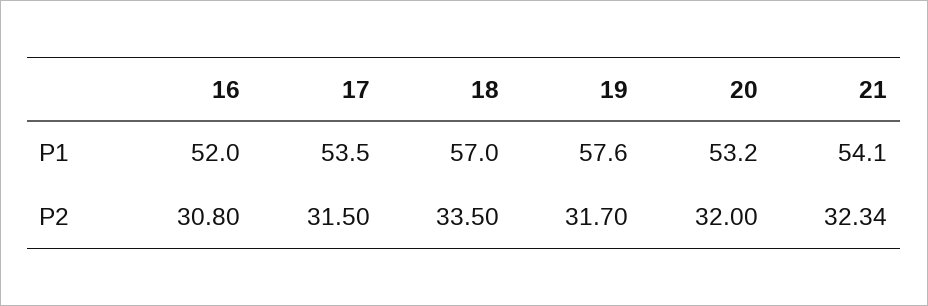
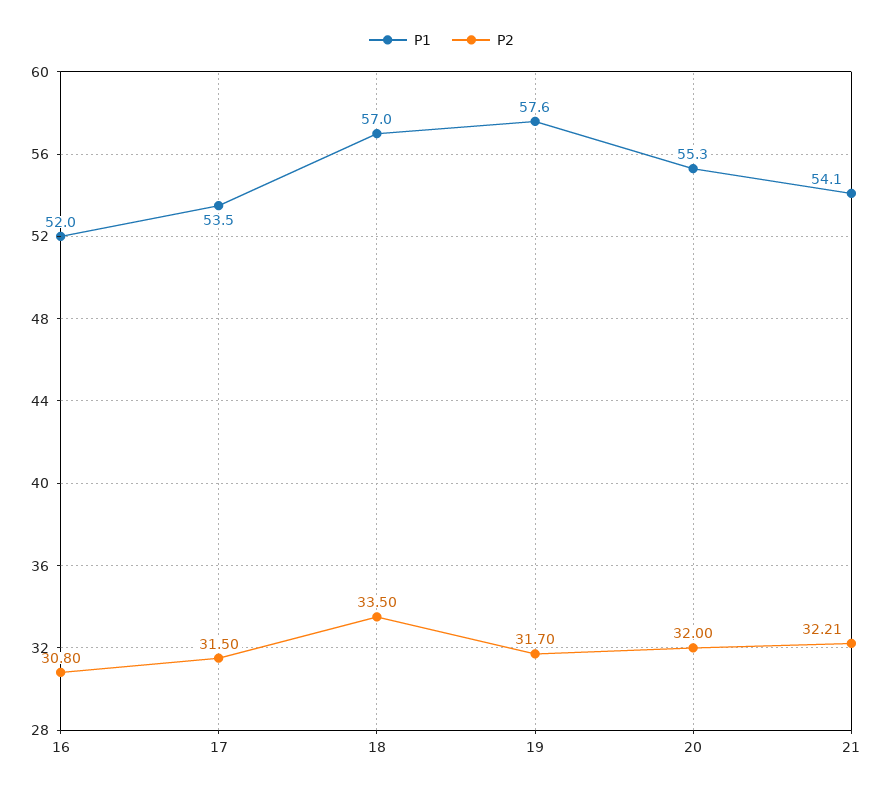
  {
    "P1": {
      "16": 52,
      "17": 53.5,
      "18": 57,
      "19": 57.6,
-     "20": 53.2,
+     "20": 55.3,
      "21": 54.1
    },
    "P2": {
      "16": 30.8,
      "17": 31.5,
      "18": 33.5,
      "19": 31.7,
      "20": 32,
-     "21": 32.34
+     "21": 32.21
    }
  }

